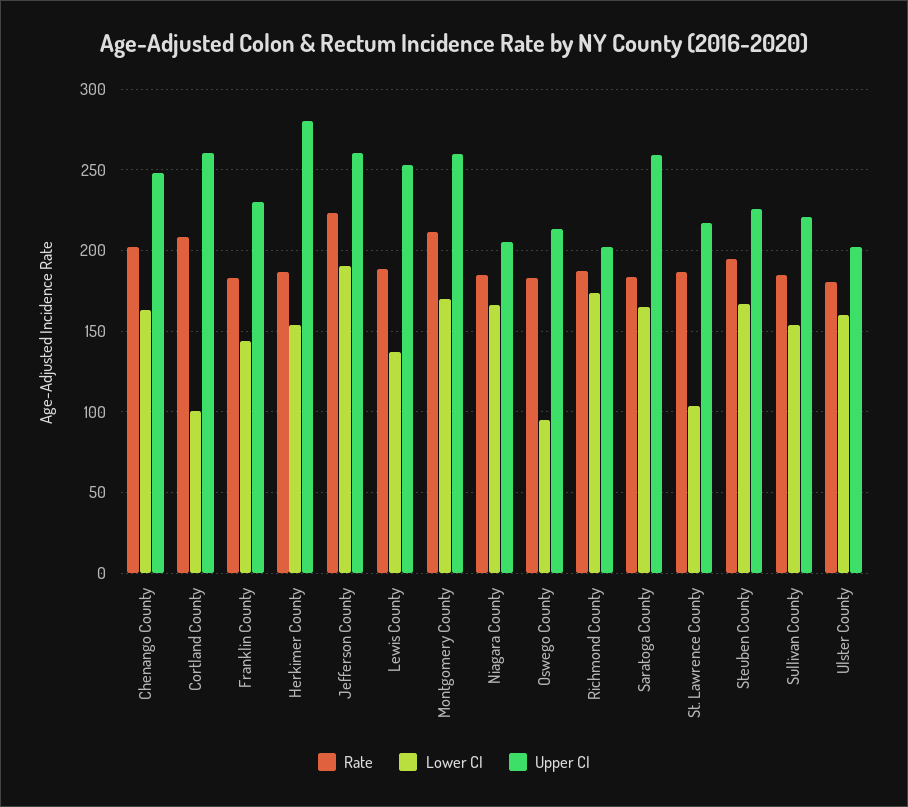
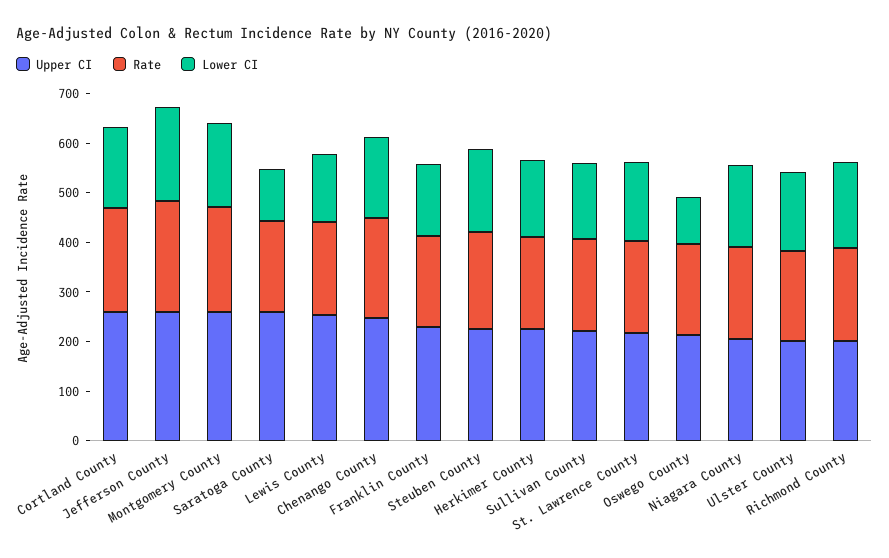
  {
    "Rate": {
      "Chenango County": 200,
      "Cortland County": 210,
      "Franklin County": 185,
      "Herkimer County": 185,
      "Jefferson County": 225,
      "Lewis County": 190,
      "Montgomery County": 210,
      "Niagara County": 185,
      "Oswego County": 185,
      "Richmond County": 185,
      "Saratoga County": 185,
      "St. Lawrence County": 185,
      "Steuben County": 195,
      "Sullivan County": 185,
      "Ulster County": 180
    },
    "Lower CI": {
      "Chenango County": 165,
-     "Cortland County": 100,
+     "Cortland County": 160,
      "Franklin County": 145,
      "Herkimer County": 155,
      "Jefferson County": 190,
      "Lewis County": 135,
      "Montgomery County": 170,
      "Niagara County": 165,
      "Oswego County": 95,
      "Richmond County": 175,
-     "Saratoga County": 165,
+     "Saratoga County": 100,
-     "St. Lawrence County": 105,
+     "St. Lawrence County": 160,
      "Steuben County": 165,
      "Sullivan County": 155,
      "Ulster County": 160
    },
    "Upper CI": {
      "Chenango County": 250,
      "Cortland County": 260,
      "Franklin County": 230,
-     "Herkimer County": 280,
+     "Herkimer County": 220,
      "Jefferson County": 260,
      "Lewis County": 255,
      "Montgomery County": 260,
      "Niagara County": 205,
      "Oswego County": 215,
      "Richmond County": 200,
      "Saratoga County": 260,
      "St. Lawrence County": 215,
      "Steuben County": 225,
      "Sullivan County": 220,
      "Ulster County": 200
    }
  }

